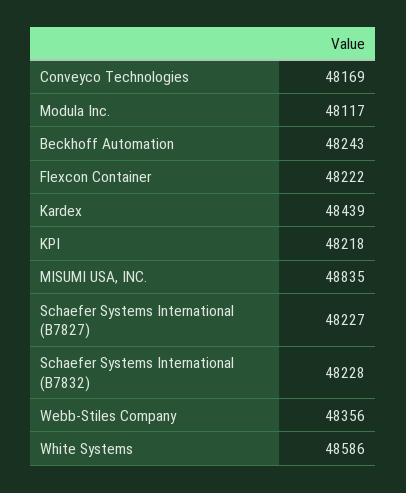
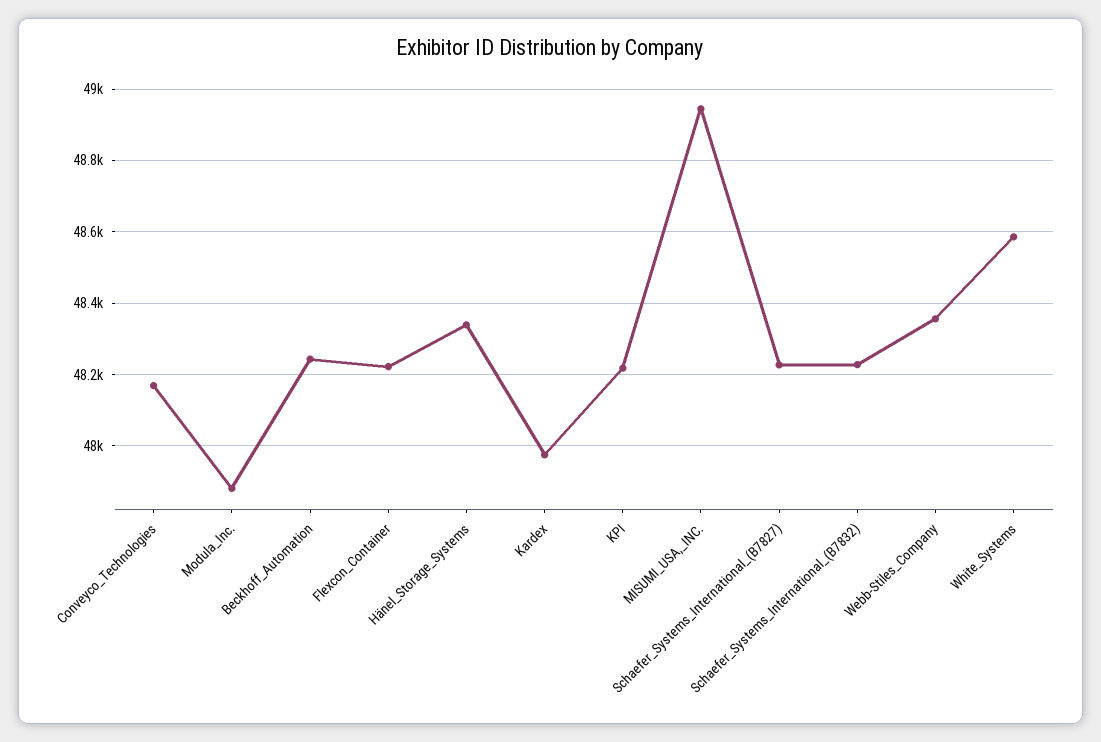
  {
    "Conveyco Technologies": 48169,
-   "Modula Inc.": 48117,
+   "Modula Inc.": 47880,
    "Beckhoff Automation": 48243,
    "Flexcon Container": 48222,
-   "Kardex": 48439,
+   "Kardex": 47980,
    "KPI": 48218,
-   "MISUMI USA, INC.": 48835,
+   "MISUMI USA, INC.": 48940,
    "Schaefer Systems International (B7827)": 48227,
    "Schaefer Systems International (B7832)": 48228,
    "Webb-Stiles Company": 48356,
-   "White Systems": 48586
+   "White Systems": 48586,
+   "Hänel_Storage_Systems": 48340
  }

